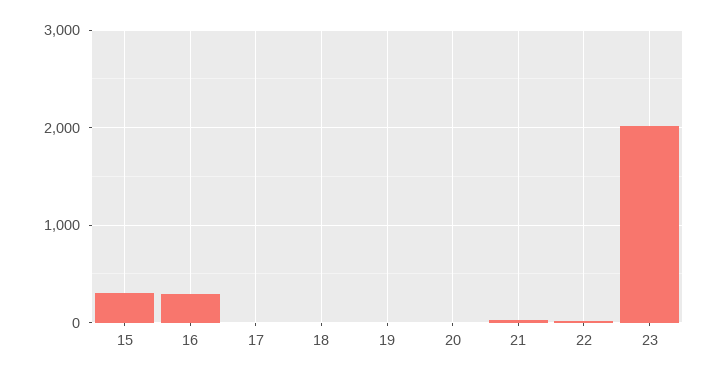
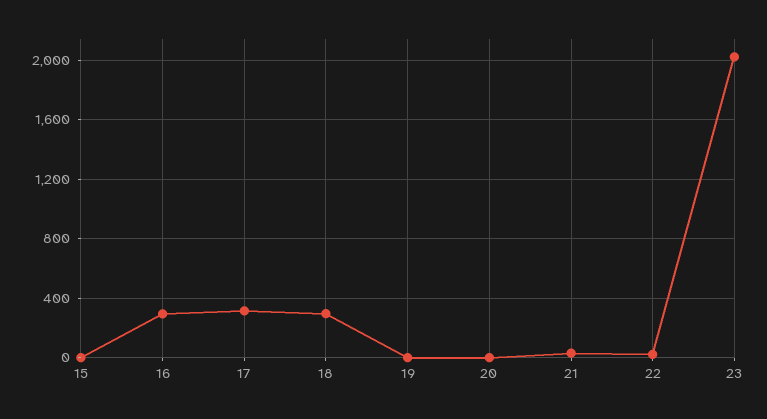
  {
-   "15": 300,
+   "15": 0,
    "16": 300,
-   "17": 0,
+   "17": 300,
-   "18": 0,
+   "18": 300,
    "19": 0,
    "20": 0,
    "21": 50,
    "22": 0,
    "23": 2000
  }

